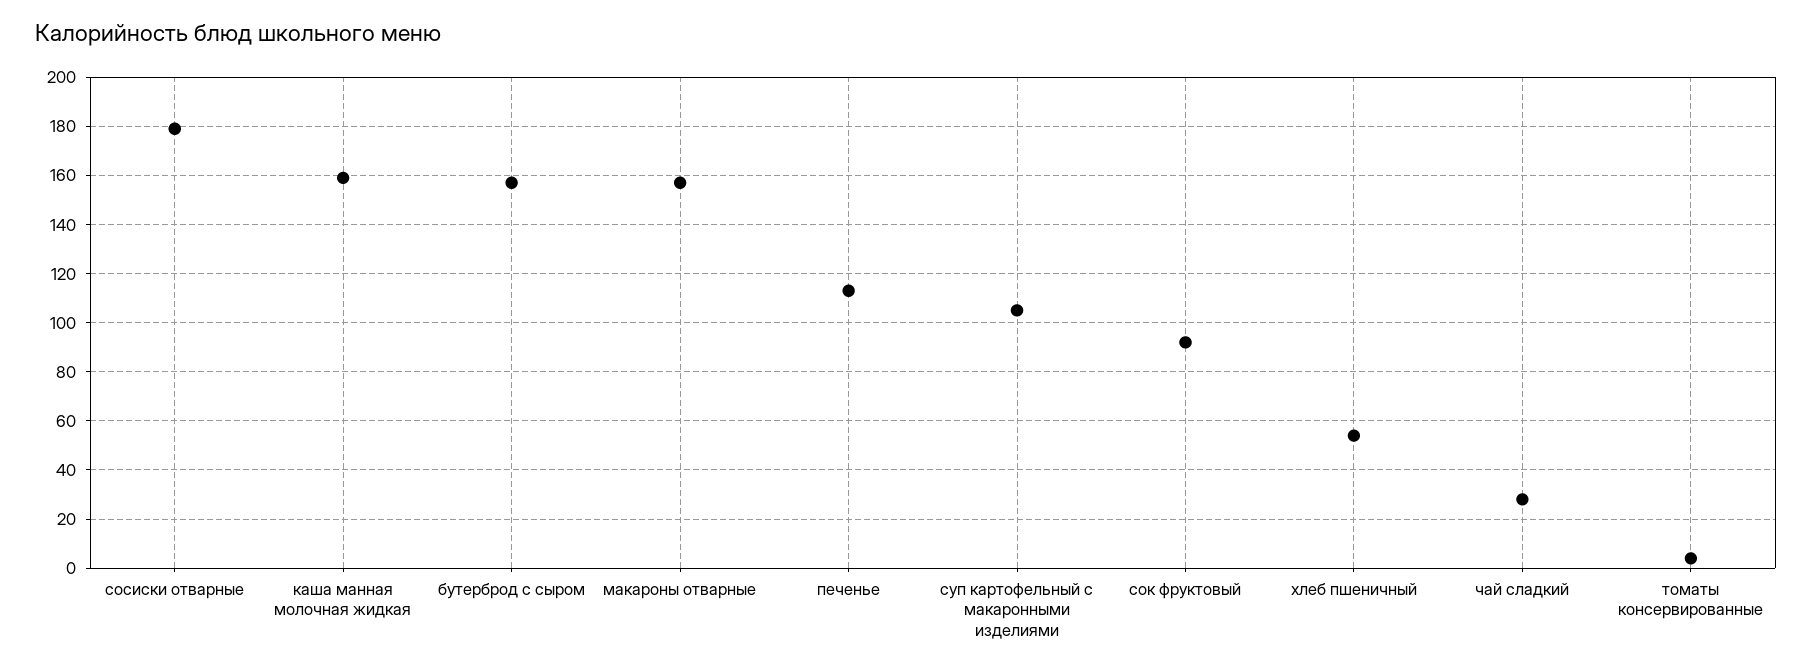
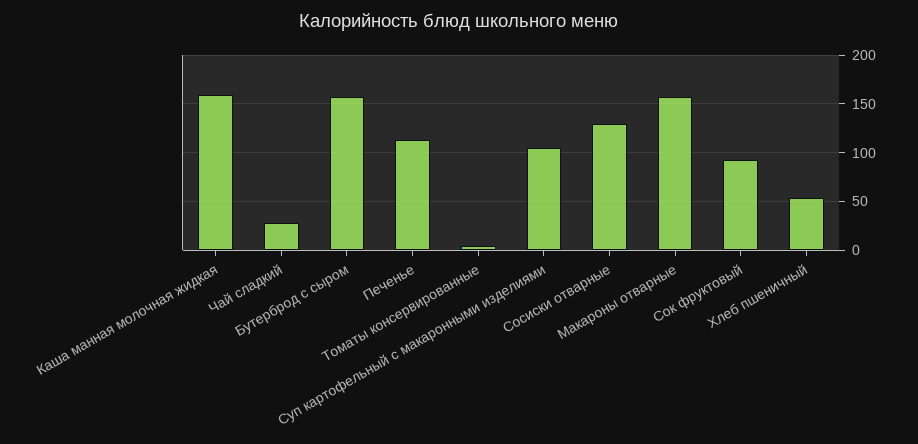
  {
-   "сосиски отварные": 180,
+   "сосиски отварные": 130,
    "каша манная молочная жидкая": 160,
    "бутерброд с сыром": 155,
    "макароны отварные": 155,
    "печенье": 115,
    "суп картофельный с макаронными изделиями": 105,
    "сок фруктовый": 90,
    "хлеб пшеничный": 55,
    "чай сладкий": 30,
    "томаты консервированные": 5
  }

